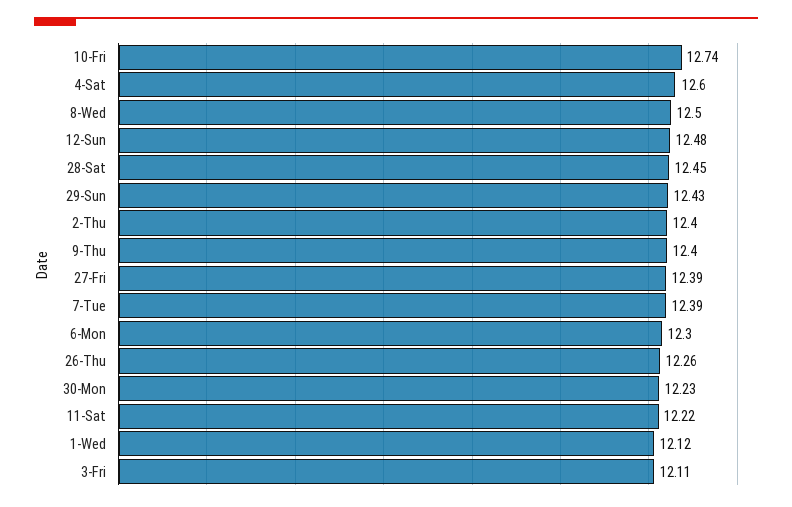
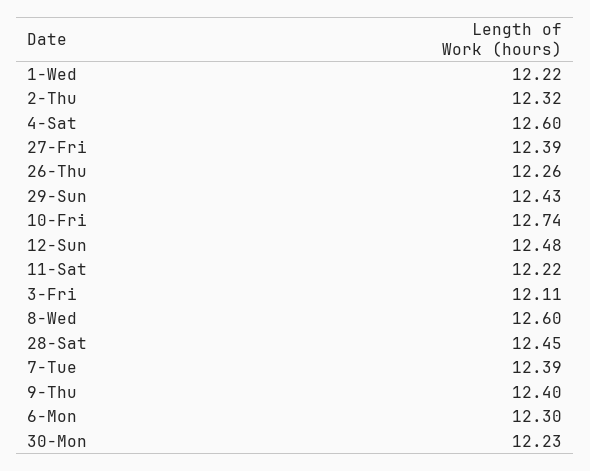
  {
    "10-Fri": 12.74,
    "4-Sat": 12.6,
-   "8-Wed": 12.5,
+   "8-Wed": 12.6,
    "12-Sun": 12.48,
    "28-Sat": 12.45,
    "29-Sun": 12.43,
-   "2-Thu": 12.4,
+   "2-Thu": 12.32,
    "9-Thu": 12.4,
    "27-Fri": 12.39,
    "7-Tue": 12.39,
    "6-Mon": 12.3,
    "26-Thu": 12.26,
    "30-Mon": 12.23,
    "11-Sat": 12.22,
-   "1-Wed": 12.12,
+   "1-Wed": 12.22,
    "3-Fri": 12.11
  }

